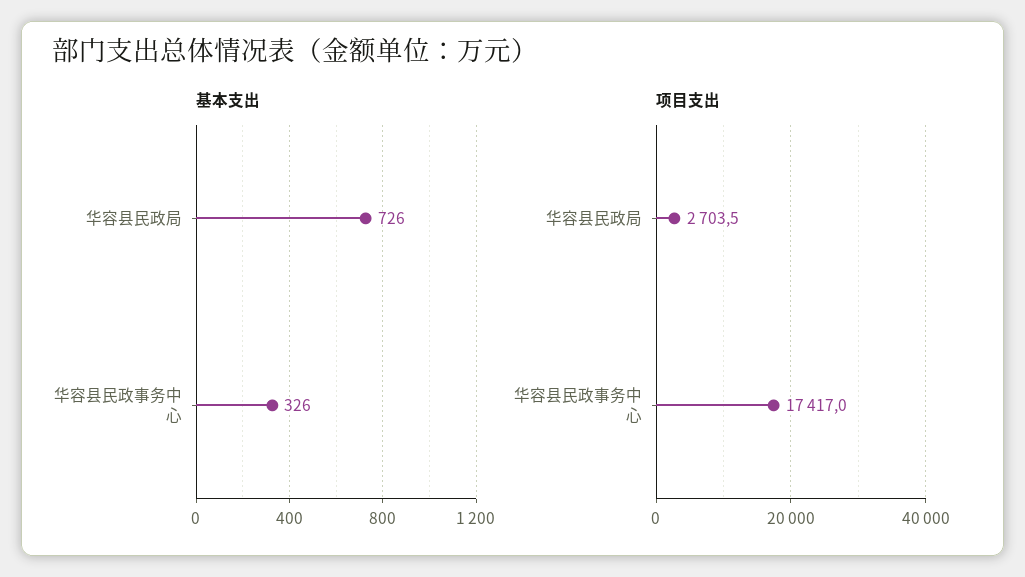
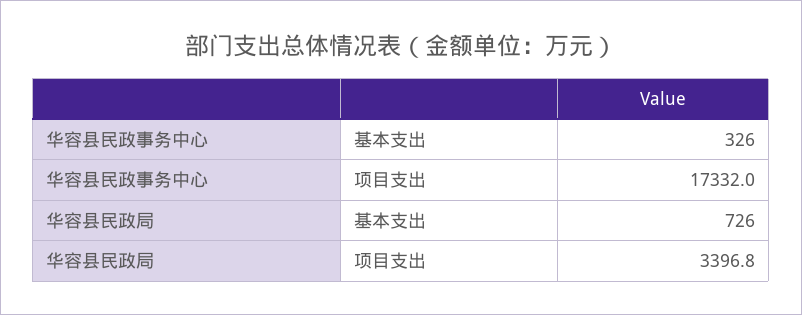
  {
    "基本支出": {
      "华容县民政局": 726,
      "华容县民政事务中心": 326
    },
    "项目支出": {
-     "华容县民政局": 2703.5,
+     "华容县民政局": 3396.8,
-     "华容县民政事务中心": 17417
+     "华容县民政事务中心": 17332
    }
  }

